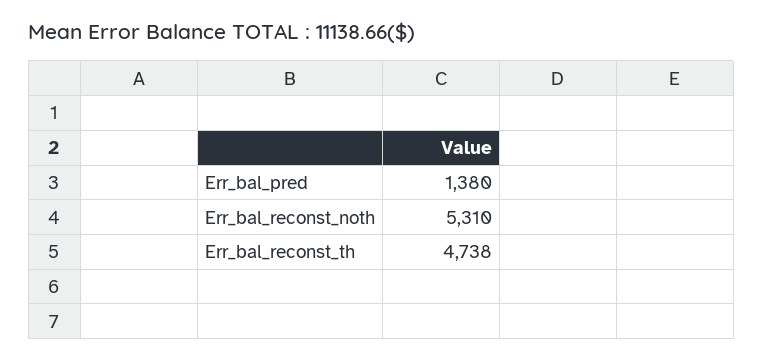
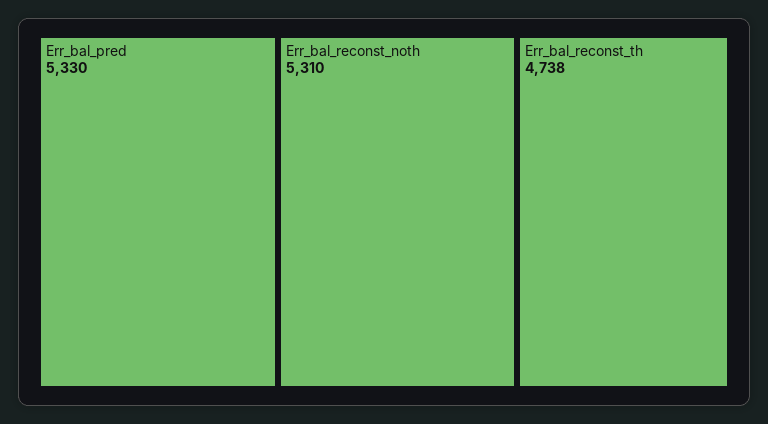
  {
-   "Err_bal_pred": 1380,
+   "Err_bal_pred": 5330,
    "Err_bal_reconst_noth": 5310,
    "Err_bal_reconst_th": 4738
  }

